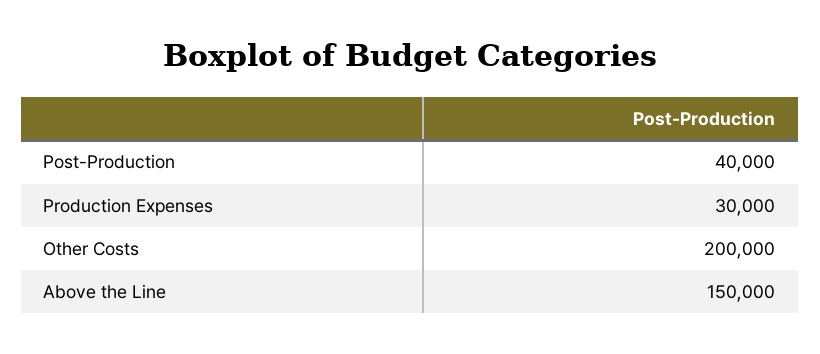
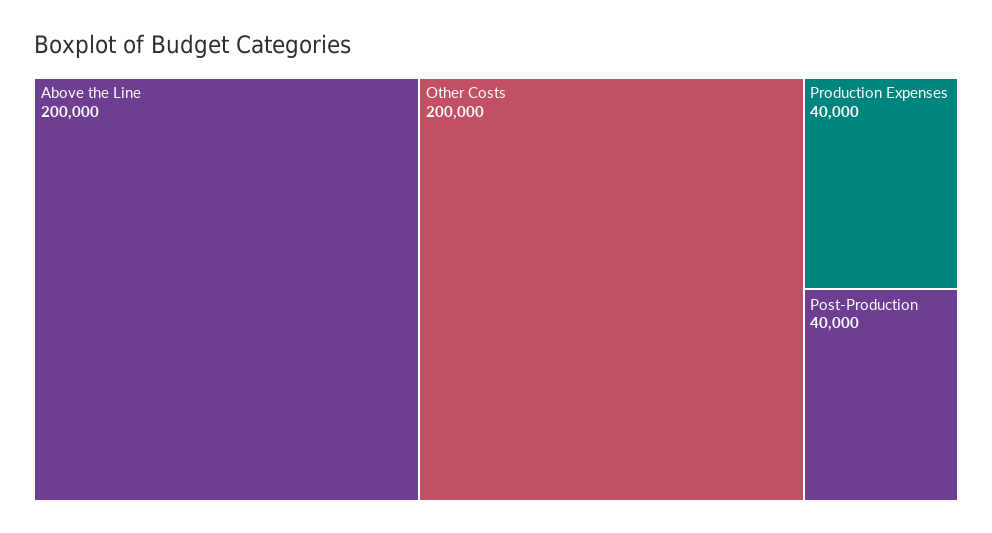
  {
    "Post-Production": 40000,
-   "Production Expenses": 30000,
+   "Production Expenses": 40000,
    "Other Costs": 200000,
-   "Above the Line": 150000
+   "Above the Line": 200000
  }

